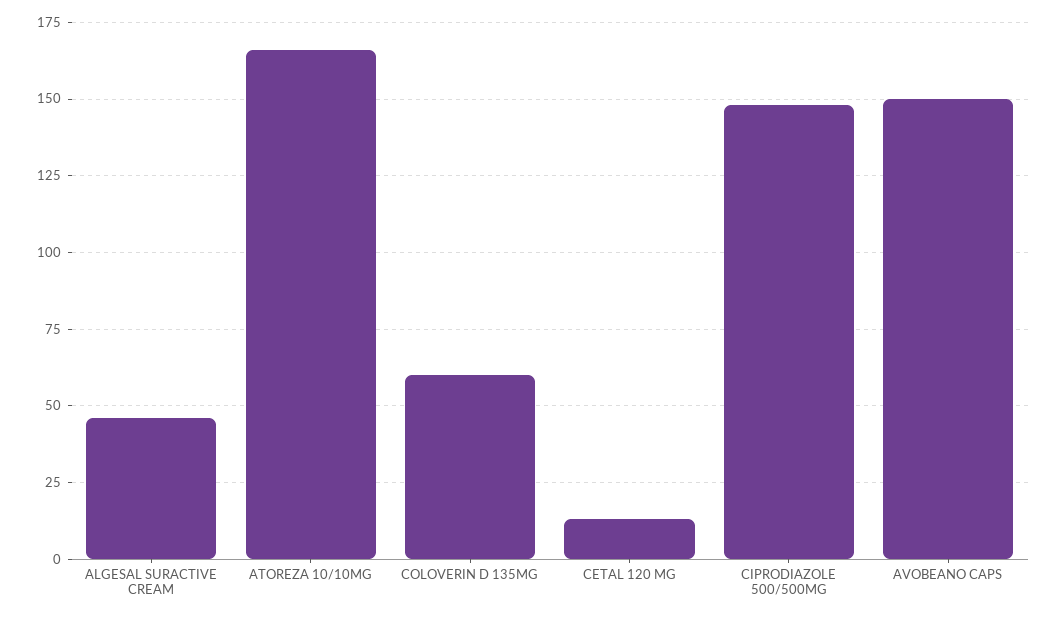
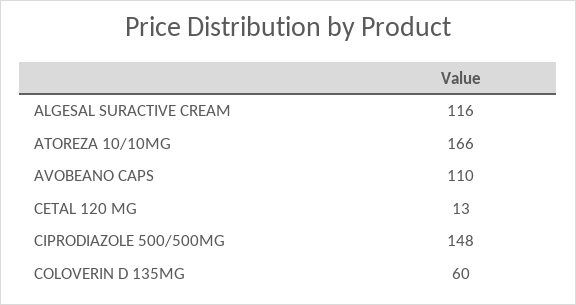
  {
-   "ALGESAL SURACTIVE CREAM": 45,
+   "ALGESAL SURACTIVE CREAM": 116,
    "ATOREZA 10/10MG": 166,
    "COLOVERIN D 135MG": 60,
    "CETAL 120 MG": 13,
    "CIPRODIAZOLE 500/500MG": 148,
-   "AVOBEANO CAPS": 150
+   "AVOBEANO CAPS": 110
  }

